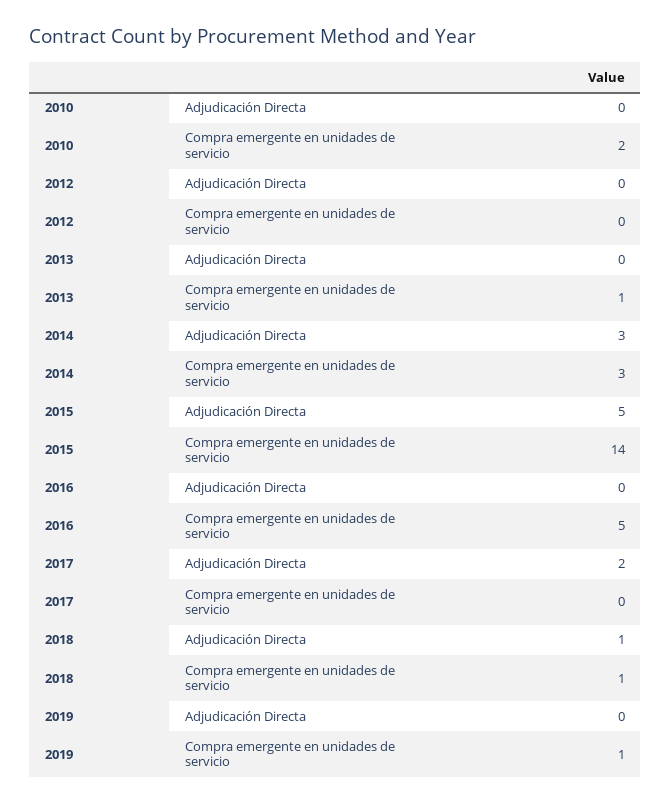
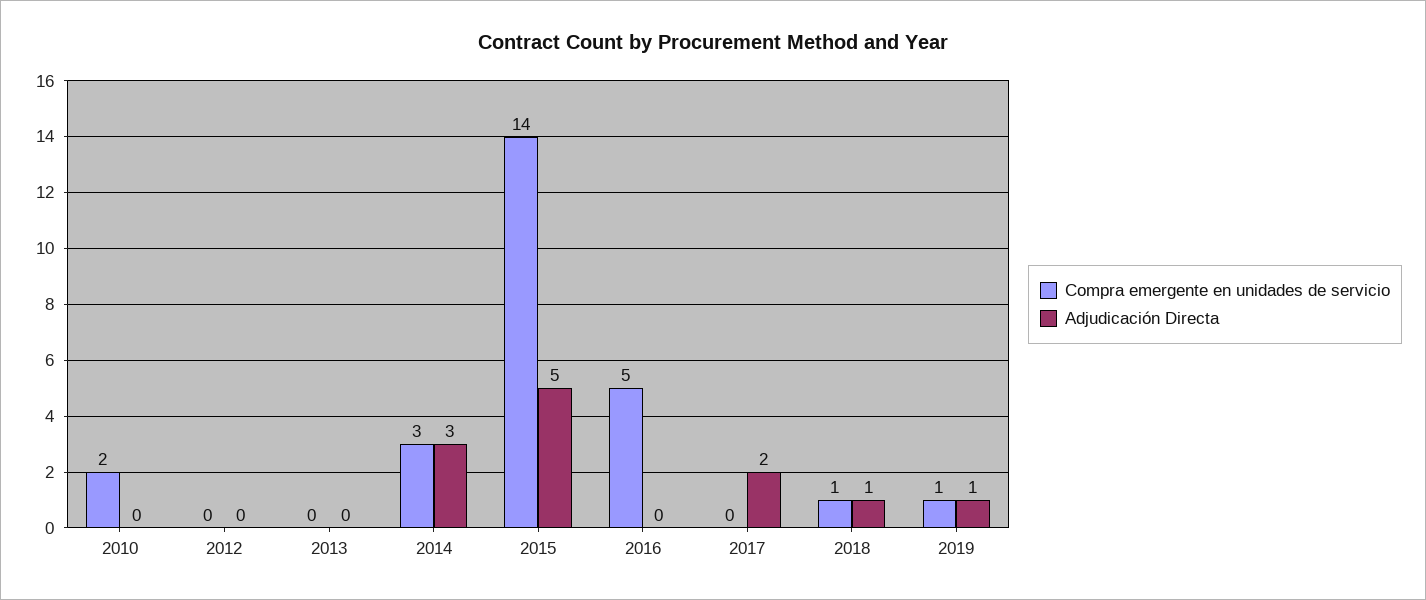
  {
    "Adjudicación Directa": {
      "2010": 0,
      "2012": 0,
      "2013": 0,
      "2014": 3,
      "2015": 5,
      "2016": 0,
      "2017": 2,
      "2018": 1,
-     "2019": 0
+     "2019": 1
    },
    "Compra emergente en unidades de servicio": {
      "2010": 2,
      "2012": 0,
-     "2013": 1,
+     "2013": 0,
      "2014": 3,
      "2015": 14,
      "2016": 5,
      "2017": 0,
      "2018": 1,
      "2019": 1
    }
  }

